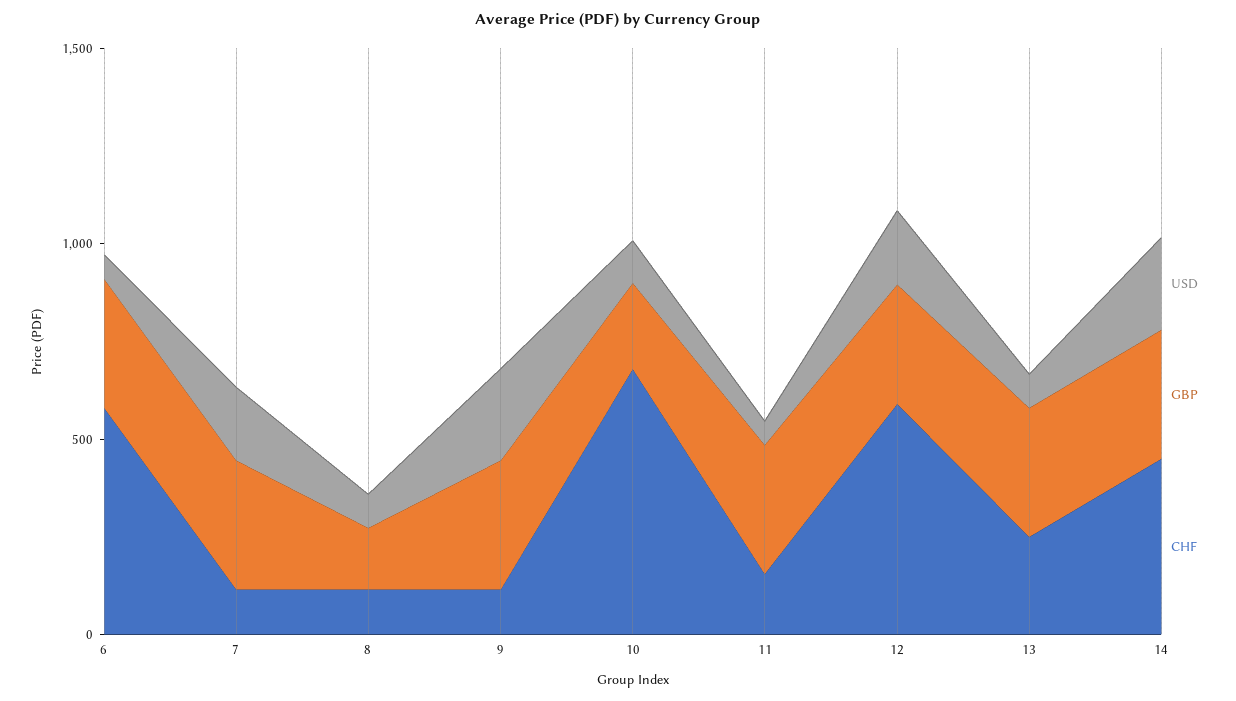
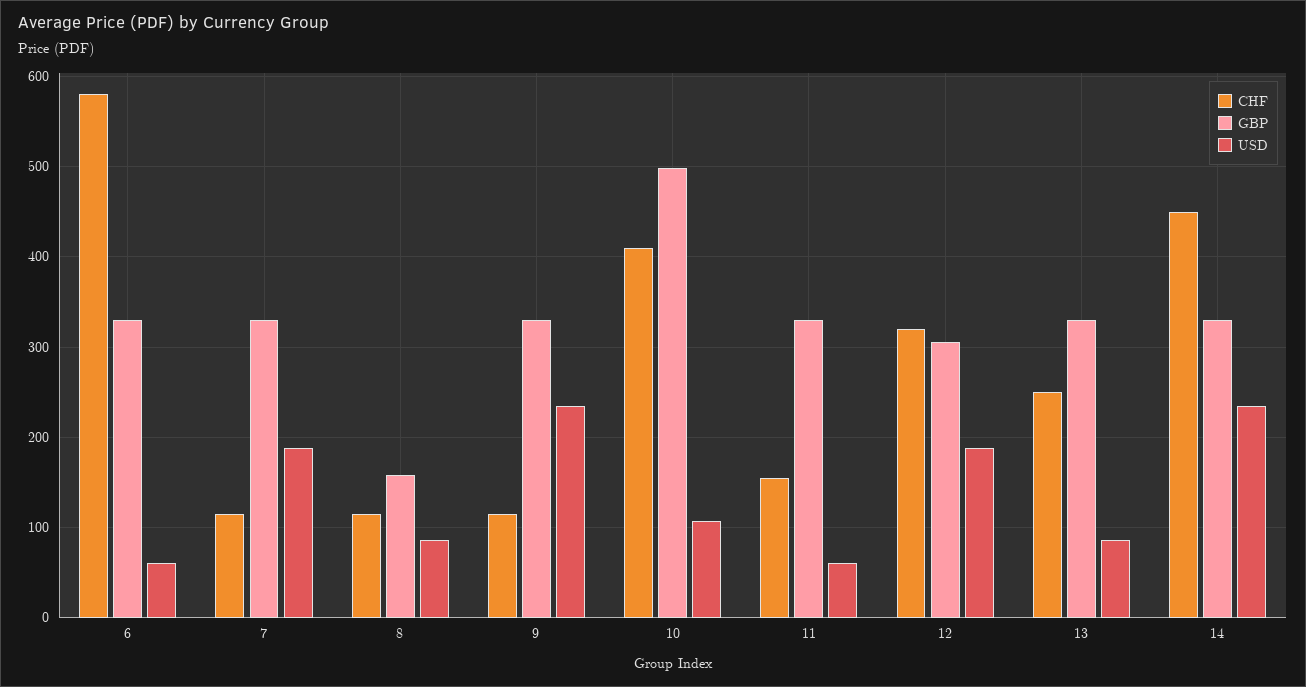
  {
    "USD": {
      "6": 60,
      "7": 190,
      "8": 90,
      "9": 240,
      "10": 110,
      "11": 60,
      "12": 190,
      "13": 90,
      "14": 240
    },
    "GBP": {
      "6": 330,
      "7": 330,
      "8": 160,
      "9": 330,
-     "10": 200,
+     "10": 500,
      "11": 330,
      "12": 310,
      "13": 330,
      "14": 330
    },
    "CHF": {
      "6": 580,
      "7": 120,
      "8": 120,
      "9": 120,
-     "10": 700,
+     "10": 410,
      "11": 160,
-     "12": 600,
+     "12": 320,
      "13": 250,
      "14": 450
    }
  }

